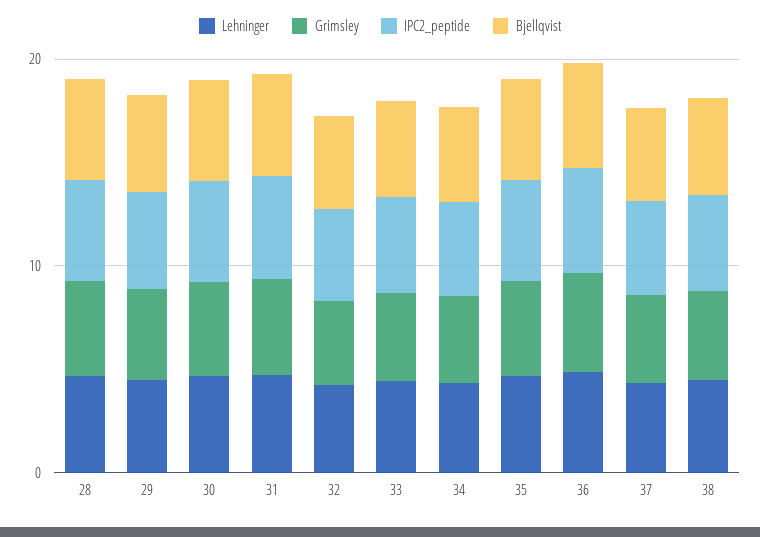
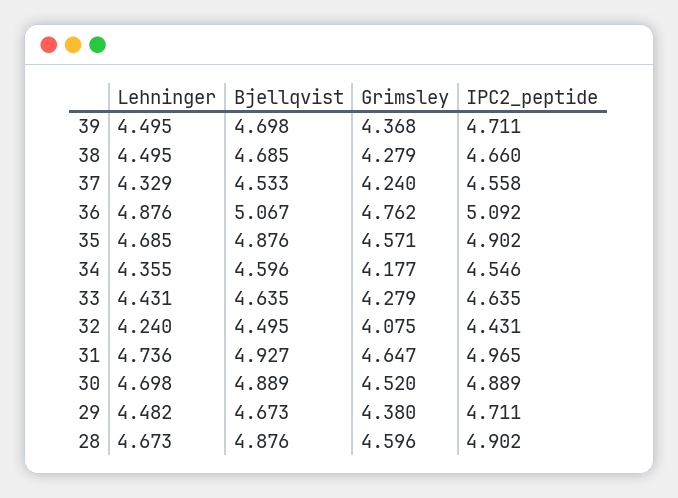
  {
    "Lehninger": {
      "28": 4.673,
      "29": 4.482,
      "30": 4.698,
      "31": 4.736,
      "32": 4.24,
      "33": 4.431,
      "34": 4.355,
      "35": 4.685,
      "36": 4.876,
      "37": 4.329,
-     "38": 4.495
+     "38": 4.495,
+     "39": 4.495
    },
    "Grimsley": {
      "28": 4.596,
      "29": 4.38,
      "30": 4.52,
      "31": 4.647,
      "32": 4.075,
      "33": 4.279,
      "34": 4.177,
      "35": 4.571,
      "36": 4.762,
      "37": 4.24,
-     "38": 4.279
+     "38": 4.279,
+     "39": 4.368
    },
    "IPC2_peptide": {
      "28": 4.902,
      "29": 4.711,
      "30": 4.889,
      "31": 4.965,
      "32": 4.431,
      "33": 4.635,
      "34": 4.546,
      "35": 4.902,
      "36": 5.092,
      "37": 4.558,
-     "38": 4.66
+     "38": 4.66,
+     "39": 4.711
    },
    "Bjellqvist": {
      "28": 4.876,
      "29": 4.673,
      "30": 4.889,
      "31": 4.927,
      "32": 4.495,
      "33": 4.635,
      "34": 4.596,
      "35": 4.876,
      "36": 5.067,
      "37": 4.533,
-     "38": 4.685
+     "38": 4.685,
+     "39": 4.698
    }
  }

